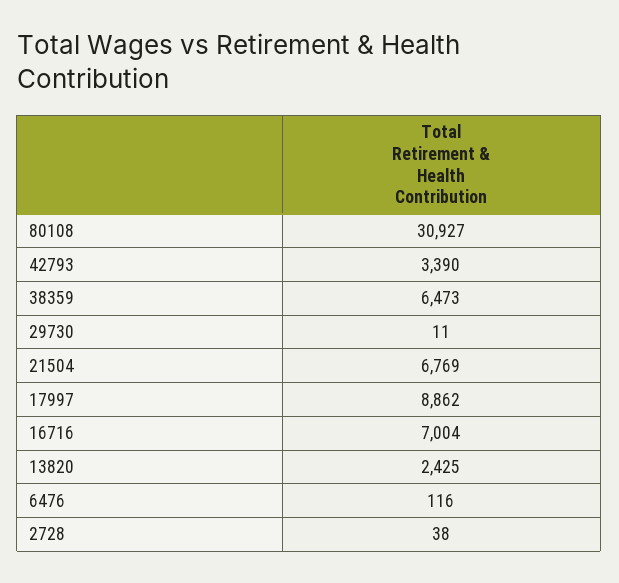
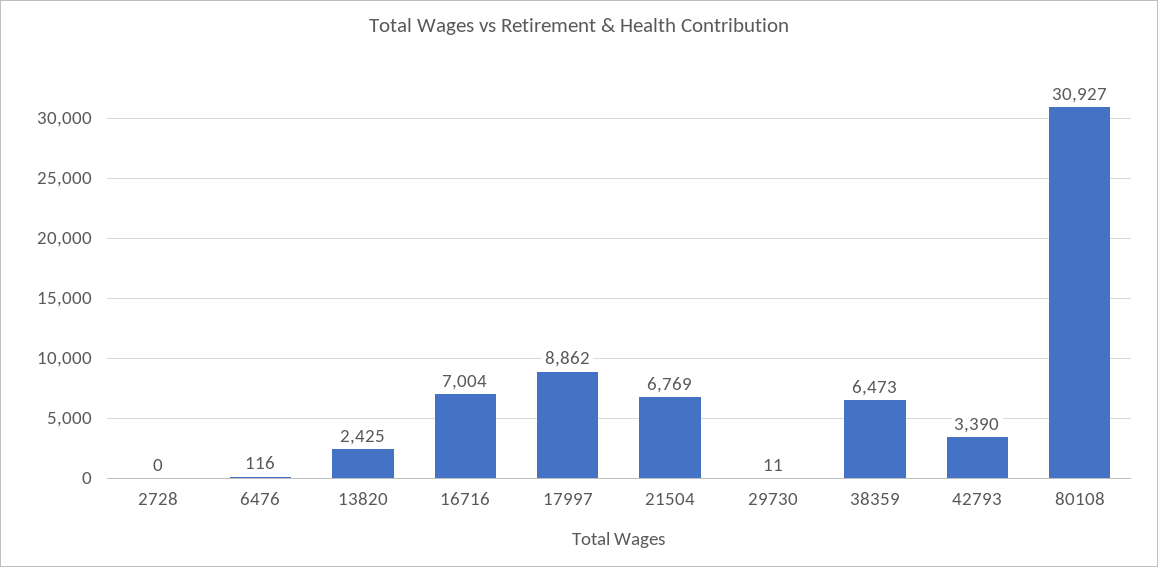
  {
    "80108": 30927,
    "42793": 3390,
    "38359": 6473,
    "29730": 11,
    "21504": 6769,
    "17997": 8862,
    "16716": 7004,
    "13820": 2425,
    "6476": 116,
-   "2728": 38
+   "2728": 0
  }

